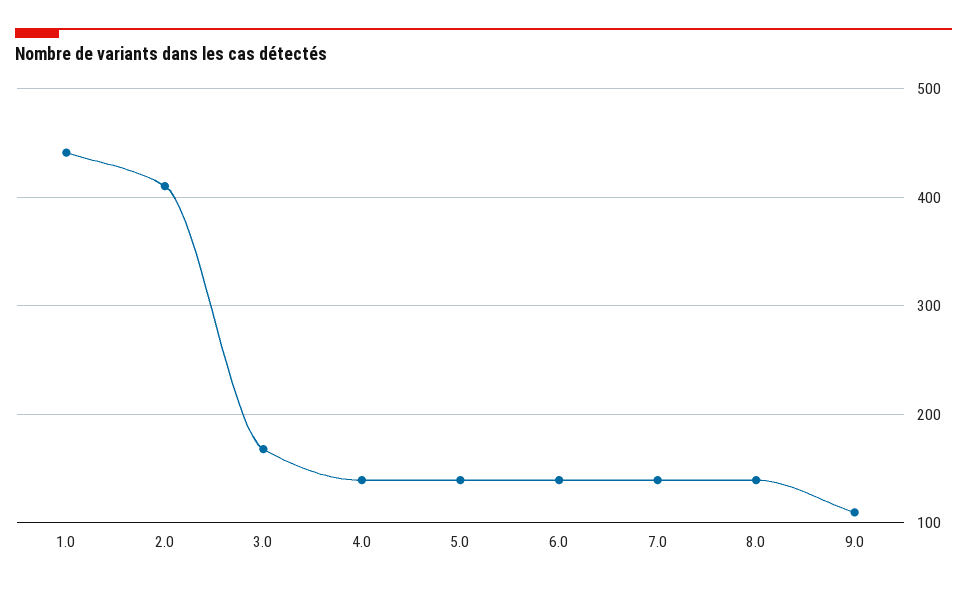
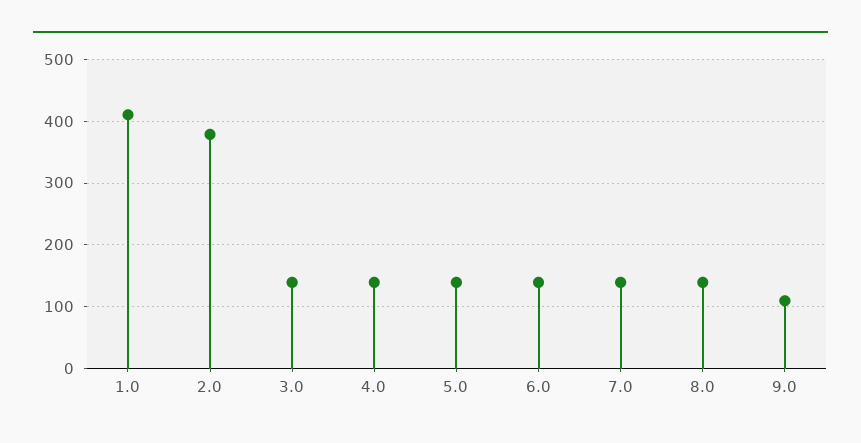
  {
-   "1.0": 440,
+   "1.0": 410,
-   "2.0": 410,
+   "2.0": 380,
-   "3.0": 170,
+   "3.0": 140,
    "4.0": 140,
    "5.0": 140,
    "6.0": 140,
    "7.0": 140,
    "8.0": 140,
    "9.0": 110
  }

